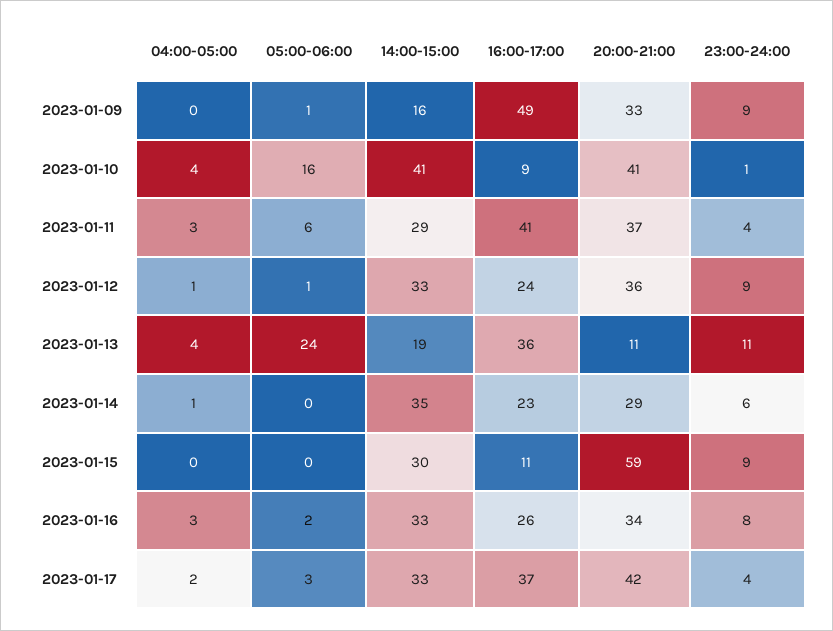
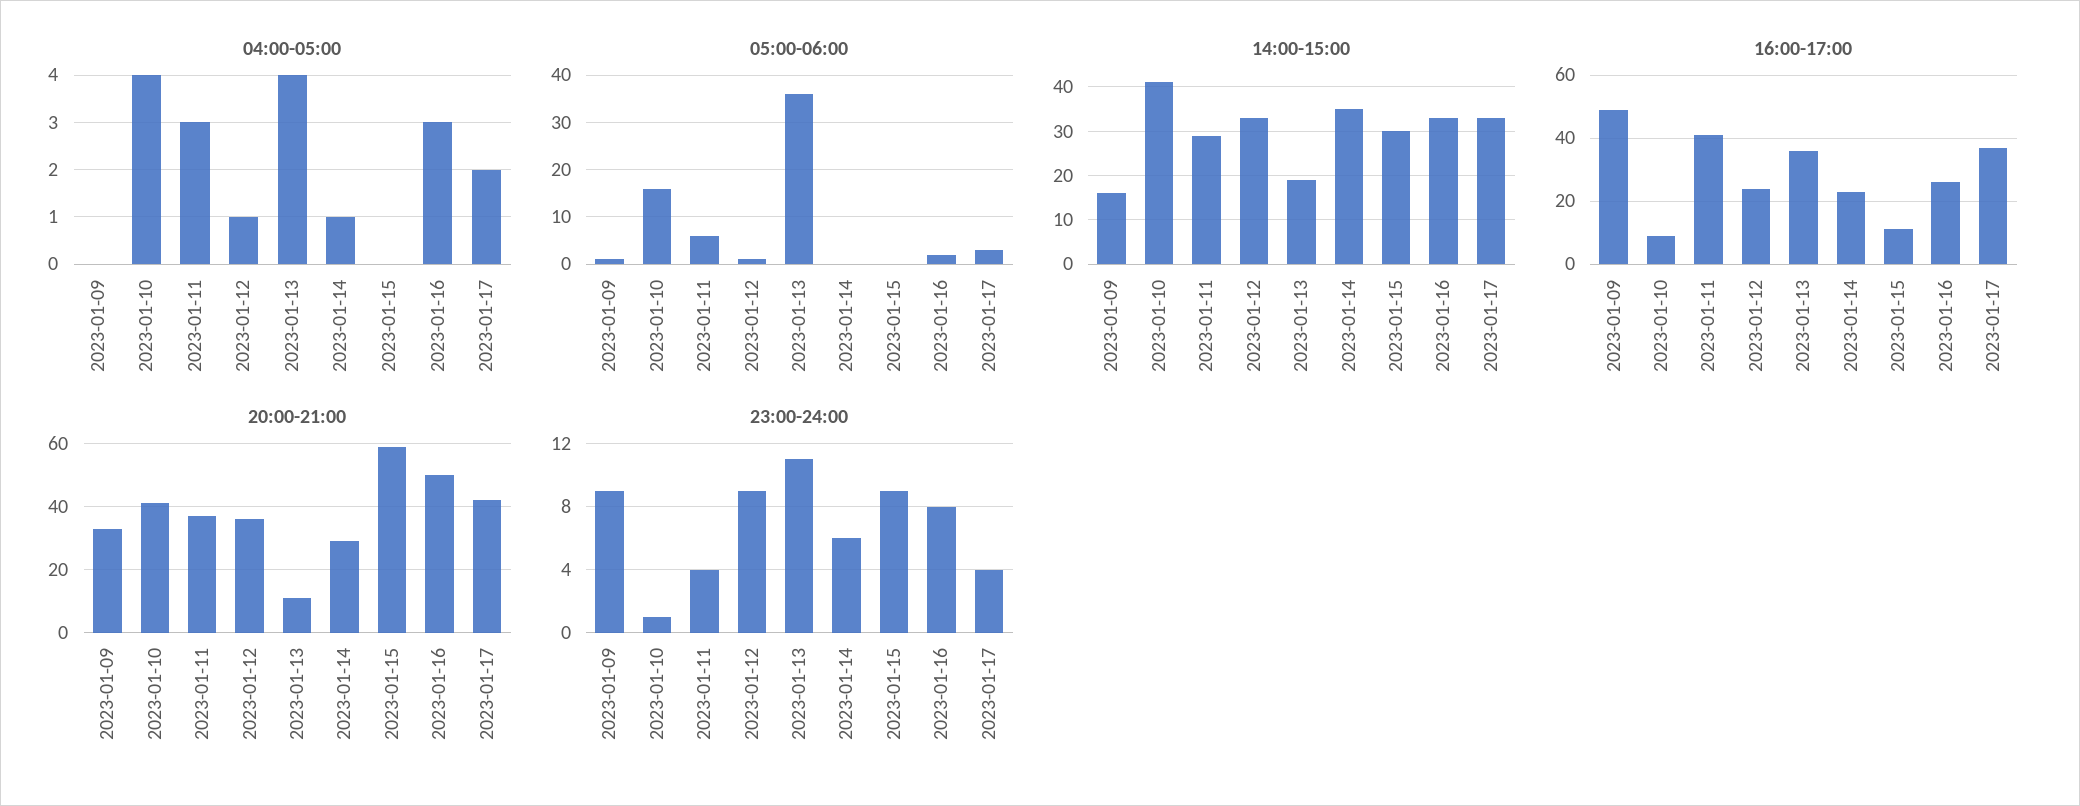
  {
    "04:00-05:00": {
      "2023-01-09": 0,
      "2023-01-10": 4,
      "2023-01-11": 3,
      "2023-01-12": 1,
      "2023-01-13": 4,
      "2023-01-14": 1,
      "2023-01-15": 0,
      "2023-01-16": 3,
      "2023-01-17": 2
    },
    "05:00-06:00": {
      "2023-01-09": 1,
      "2023-01-10": 16,
      "2023-01-11": 6,
      "2023-01-12": 1,
-     "2023-01-13": 24,
+     "2023-01-13": 35,
      "2023-01-14": 0,
      "2023-01-15": 0,
      "2023-01-16": 2,
      "2023-01-17": 3
    },
    "14:00-15:00": {
      "2023-01-09": 16,
      "2023-01-10": 41,
      "2023-01-11": 29,
      "2023-01-12": 33,
      "2023-01-13": 19,
      "2023-01-14": 35,
      "2023-01-15": 30,
      "2023-01-16": 33,
      "2023-01-17": 33
    },
    "16:00-17:00": {
      "2023-01-09": 49,
      "2023-01-10": 9,
      "2023-01-11": 41,
      "2023-01-12": 24,
      "2023-01-13": 36,
      "2023-01-14": 23,
      "2023-01-15": 11,
      "2023-01-16": 26,
      "2023-01-17": 37
    },
    "20:00-21:00": {
      "2023-01-09": 33,
      "2023-01-10": 41,
      "2023-01-11": 37,
      "2023-01-12": 36,
      "2023-01-13": 11,
      "2023-01-14": 29,
      "2023-01-15": 59,
-     "2023-01-16": 34,
+     "2023-01-16": 50,
      "2023-01-17": 42
    },
    "23:00-24:00": {
      "2023-01-09": 9,
      "2023-01-10": 1,
      "2023-01-11": 4,
      "2023-01-12": 9,
      "2023-01-13": 11,
      "2023-01-14": 6,
      "2023-01-15": 9,
      "2023-01-16": 8,
      "2023-01-17": 4
    }
  }

